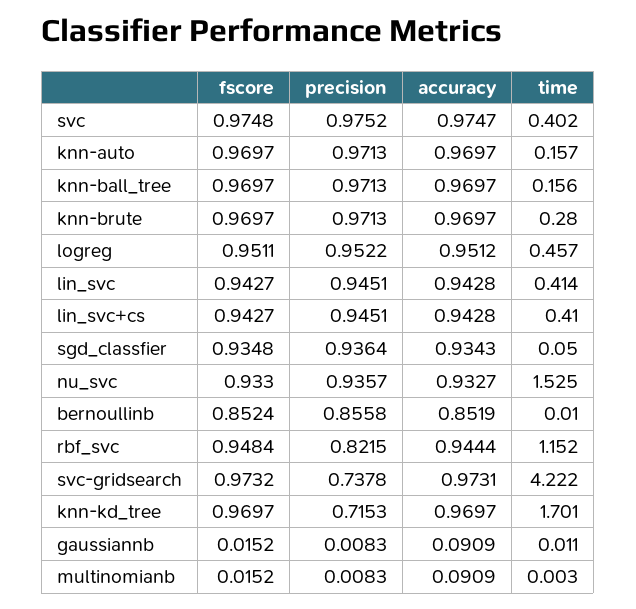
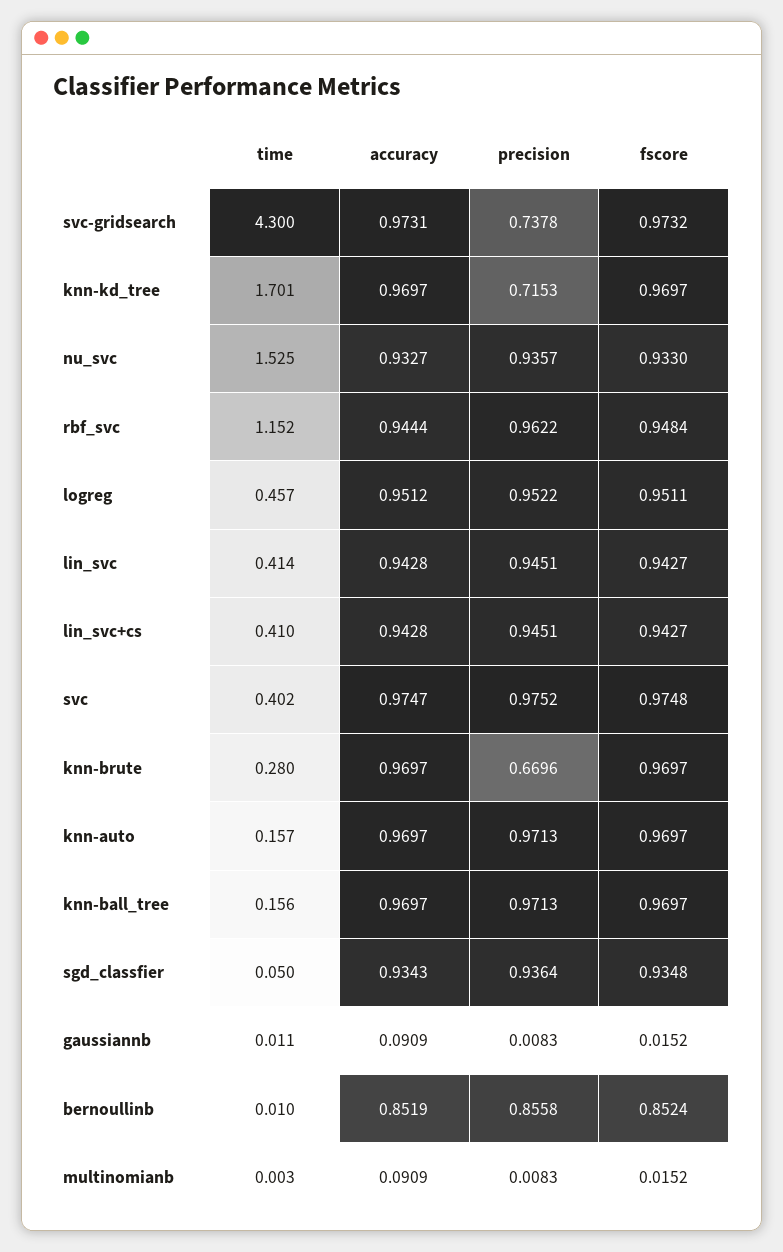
  {
    "fscore": {
      "svc": 0.9748,
      "knn-auto": 0.9697,
      "knn-ball_tree": 0.9697,
      "knn-brute": 0.9697,
      "logreg": 0.9511,
      "lin_svc": 0.9427,
      "lin_svc+cs": 0.9427,
      "sgd_classfier": 0.9348,
      "nu_svc": 0.933,
      "bernoullinb": 0.8524,
      "rbf_svc": 0.9484,
      "svc-gridsearch": 0.9732,
      "knn-kd_tree": 0.9697,
      "gaussiannb": 0.0152,
      "multinomianb": 0.0152
    },
    "precision": {
      "svc": 0.9752,
      "knn-auto": 0.9713,
      "knn-ball_tree": 0.9713,
-     "knn-brute": 0.9713,
+     "knn-brute": 0.6696,
      "logreg": 0.9522,
      "lin_svc": 0.9451,
      "lin_svc+cs": 0.9451,
      "sgd_classfier": 0.9364,
      "nu_svc": 0.9357,
      "bernoullinb": 0.8558,
-     "rbf_svc": 0.8215,
+     "rbf_svc": 0.9622,
      "svc-gridsearch": 0.7378,
      "knn-kd_tree": 0.7153,
      "gaussiannb": 0.0083,
      "multinomianb": 0.0083
    },
    "accuracy": {
      "svc": 0.9747,
      "knn-auto": 0.9697,
      "knn-ball_tree": 0.9697,
      "knn-brute": 0.9697,
      "logreg": 0.9512,
      "lin_svc": 0.9428,
      "lin_svc+cs": 0.9428,
      "sgd_classfier": 0.9343,
      "nu_svc": 0.9327,
      "bernoullinb": 0.8519,
      "rbf_svc": 0.9444,
      "svc-gridsearch": 0.9731,
      "knn-kd_tree": 0.9697,
      "gaussiannb": 0.0909,
      "multinomianb": 0.0909
    },
    "time": {
      "svc": 0.402,
      "knn-auto": 0.157,
      "knn-ball_tree": 0.156,
      "knn-brute": 0.28,
      "logreg": 0.457,
      "lin_svc": 0.414,
      "lin_svc+cs": 0.41,
      "sgd_classfier": 0.05,
      "nu_svc": 1.525,
      "bernoullinb": 0.01,
      "rbf_svc": 1.152,
-     "svc-gridsearch": 4.222,
+     "svc-gridsearch": 4.3,
      "knn-kd_tree": 1.701,
      "gaussiannb": 0.011,
      "multinomianb": 0.003
    }
  }

